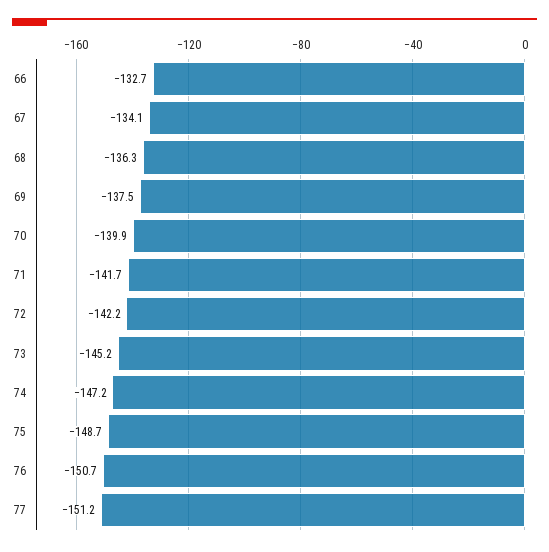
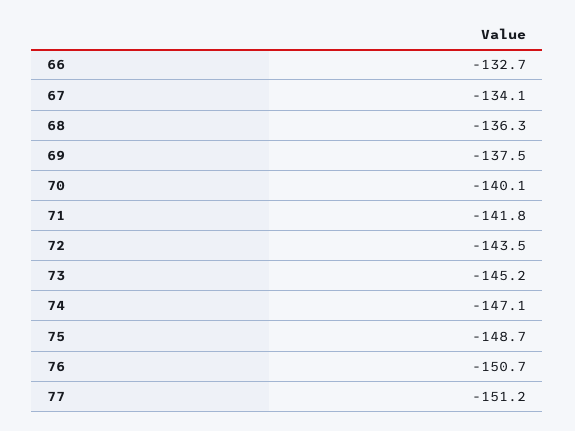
  {
    "66": -132.7,
    "67": -134.1,
    "68": -136.3,
    "69": -137.5,
-   "70": -139.9,
+   "70": -140.1,
-   "71": -141.7,
+   "71": -141.8,
-   "72": -142.2,
+   "72": -143.5,
    "73": -145.2,
-   "74": -147.2,
+   "74": -147.1,
    "75": -148.7,
    "76": -150.7,
    "77": -151.2
  }

